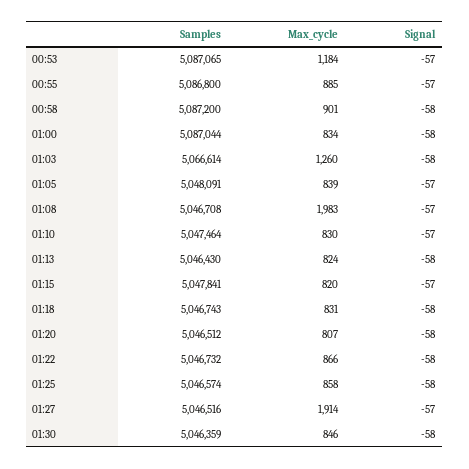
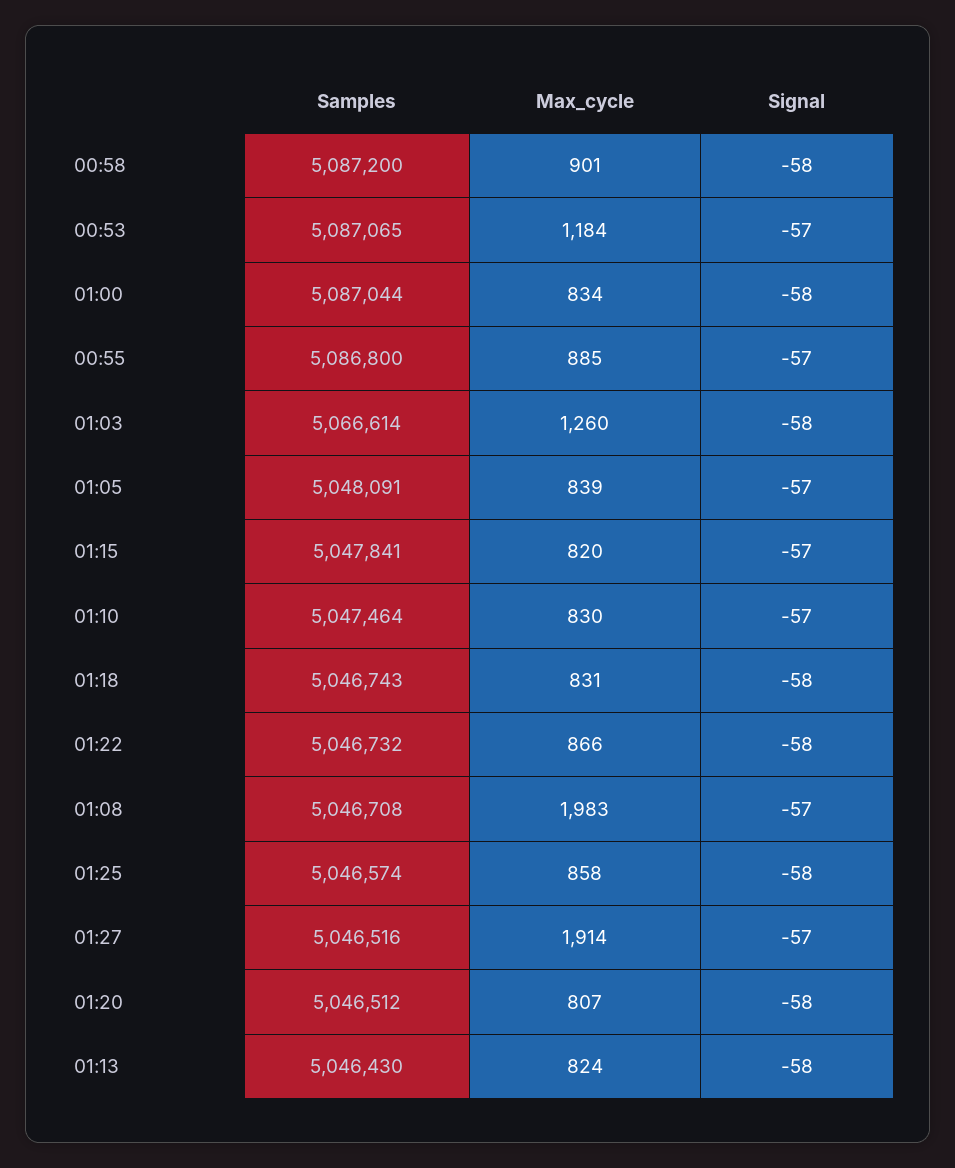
  {
    "Samples": {
      "00:53": 5087065,
      "00:55": 5086800,
      "00:58": 5087200,
      "01:00": 5087044,
      "01:03": 5066614,
      "01:05": 5048091,
      "01:08": 5046708,
      "01:10": 5047464,
      "01:13": 5046430,
      "01:15": 5047841,
      "01:18": 5046743,
      "01:20": 5046512,
      "01:22": 5046732,
      "01:25": 5046574,
-     "01:27": 5046516,
+     "01:27": 5046516
-     "01:30": 5046359
    },
    "Max_cycle": {
      "00:53": 1184,
      "00:55": 885,
      "00:58": 901,
      "01:00": 834,
      "01:03": 1260,
      "01:05": 839,
      "01:08": 1983,
      "01:10": 830,
      "01:13": 824,
      "01:15": 820,
      "01:18": 831,
      "01:20": 807,
      "01:22": 866,
      "01:25": 858,
-     "01:27": 1914,
+     "01:27": 1914
-     "01:30": 846
    },
    "Signal": {
      "00:53": -57,
      "00:55": -57,
      "00:58": -58,
      "01:00": -58,
      "01:03": -58,
      "01:05": -57,
      "01:08": -57,
      "01:10": -57,
      "01:13": -58,
      "01:15": -57,
      "01:18": -58,
      "01:20": -58,
      "01:22": -58,
      "01:25": -58,
-     "01:27": -57,
+     "01:27": -57
-     "01:30": -58
    }
  }

